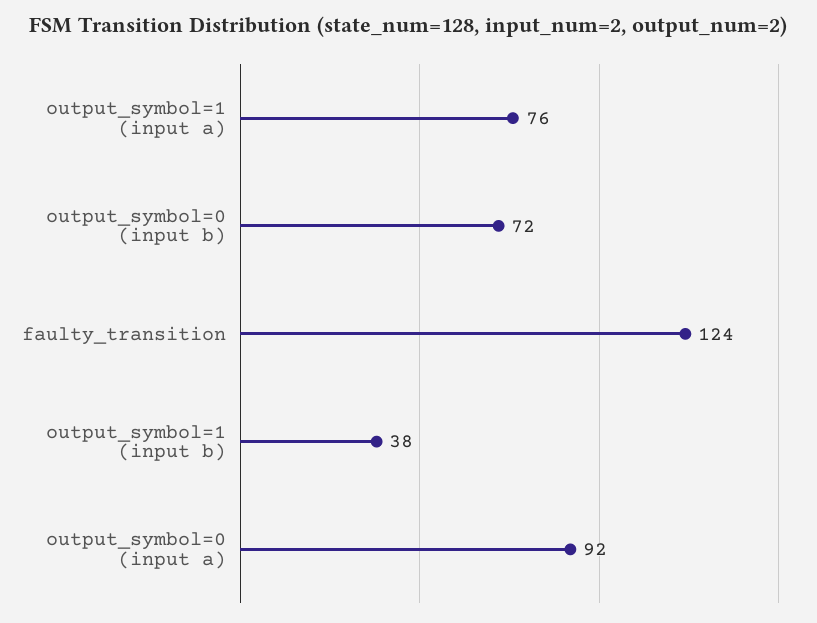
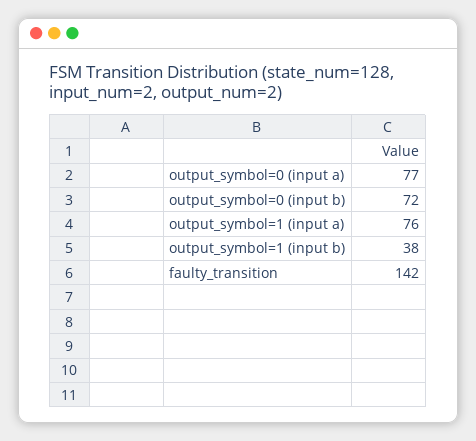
  {
    "output_symbol=1 (input a)": 76,
    "output_symbol=0 (input b)": 72,
-   "faulty_transition": 124,
+   "faulty_transition": 142,
    "output_symbol=1 (input b)": 38,
-   "output_symbol=0 (input a)": 92
+   "output_symbol=0 (input a)": 77
  }

